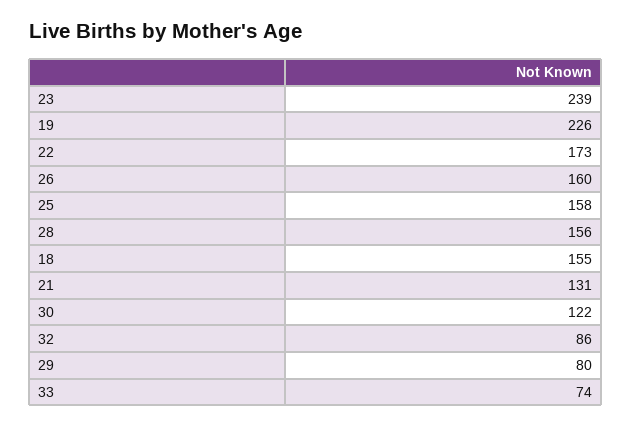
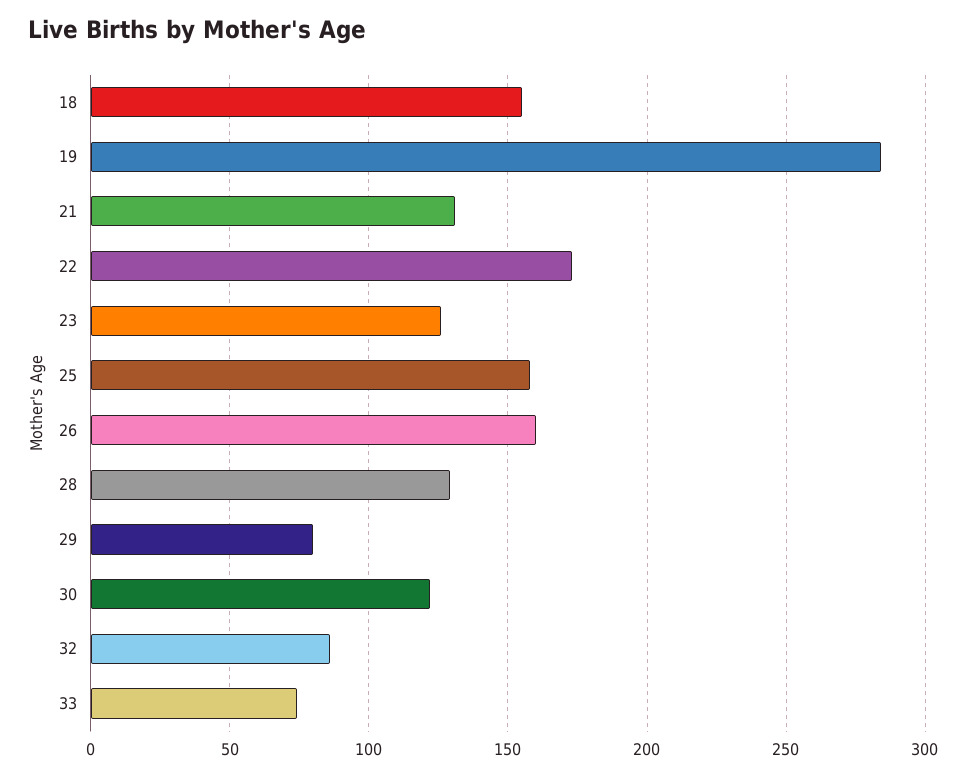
  {
-   "23": 239,
+   "23": 125,
-   "19": 226,
+   "19": 285,
    "22": 173,
    "26": 160,
    "25": 158,
-   "28": 156,
+   "28": 130,
    "18": 155,
    "21": 131,
    "30": 122,
    "32": 86,
    "29": 80,
    "33": 74
  }

